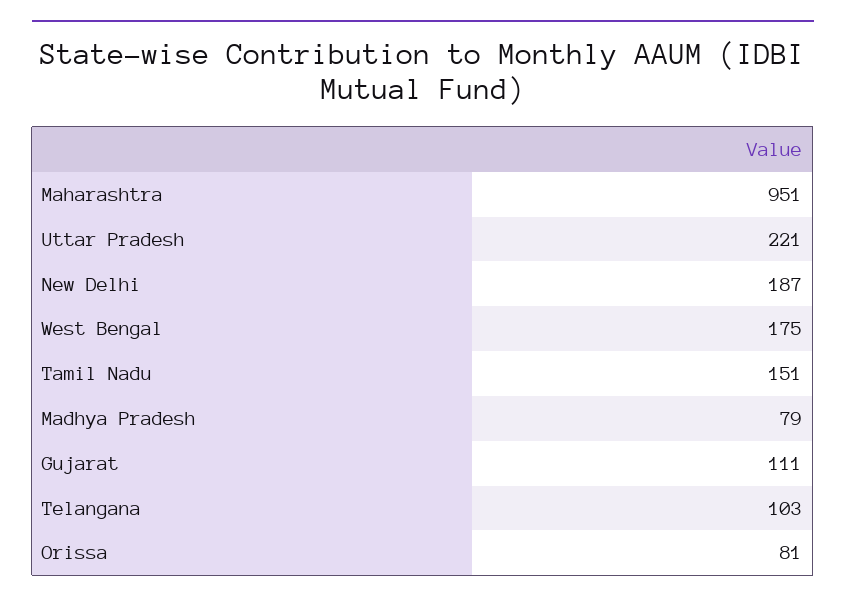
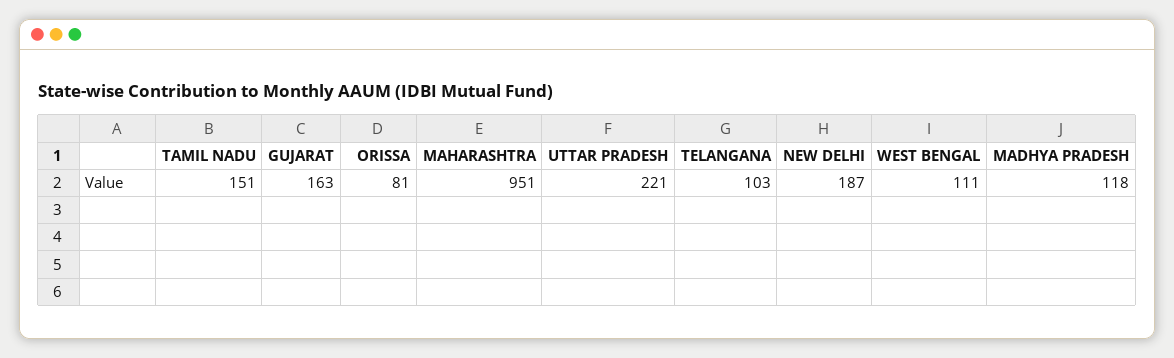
  {
    "Maharashtra": 951,
    "Uttar Pradesh": 221,
    "New Delhi": 187,
-   "West Bengal": 175,
+   "West Bengal": 111,
    "Tamil Nadu": 151,
-   "Madhya Pradesh": 79,
+   "Madhya Pradesh": 118,
-   "Gujarat": 111,
+   "Gujarat": 163,
    "Telangana": 103,
    "Orissa": 81
  }

